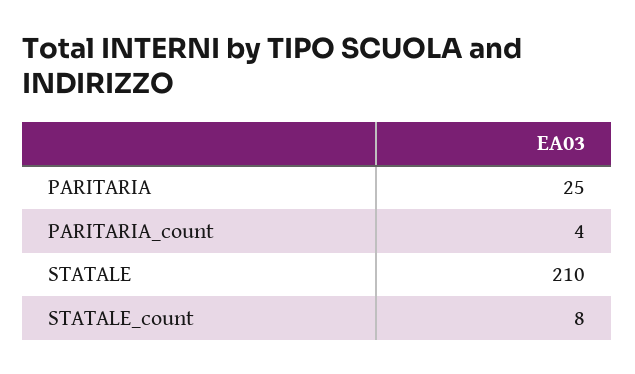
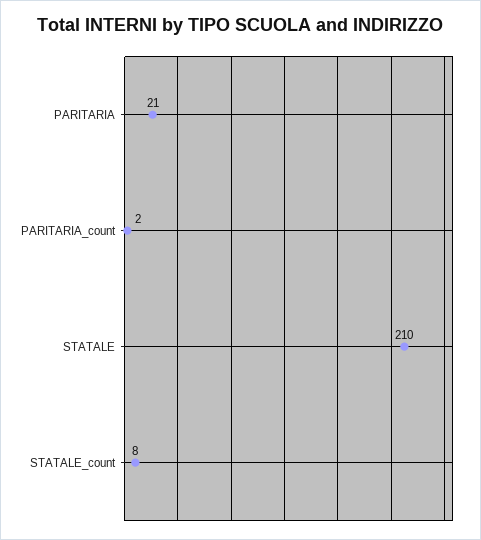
  {
-   "PARITARIA": 25,
+   "PARITARIA": 21,
-   "PARITARIA_count": 4,
+   "PARITARIA_count": 2,
    "STATALE": 210,
    "STATALE_count": 8
  }

